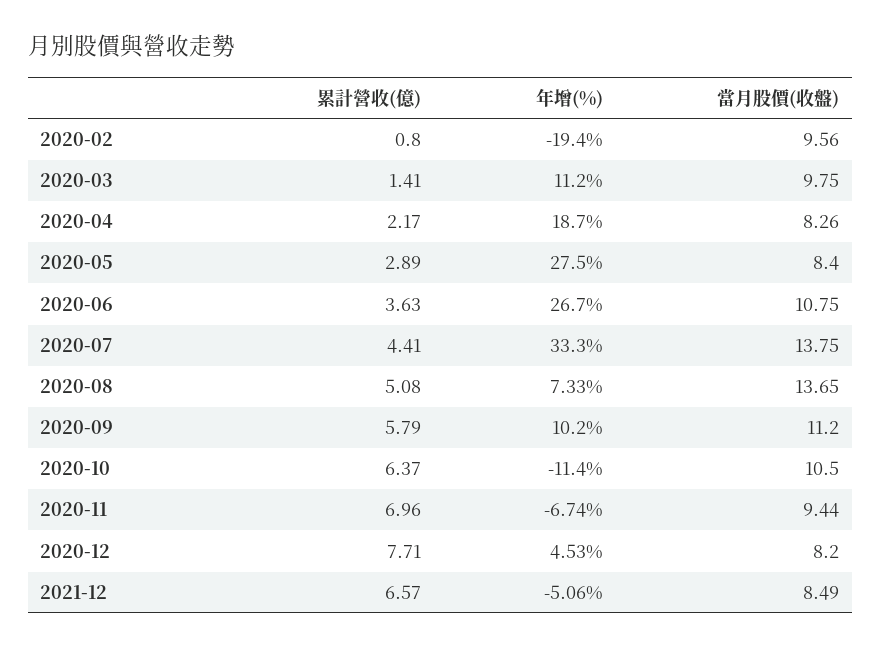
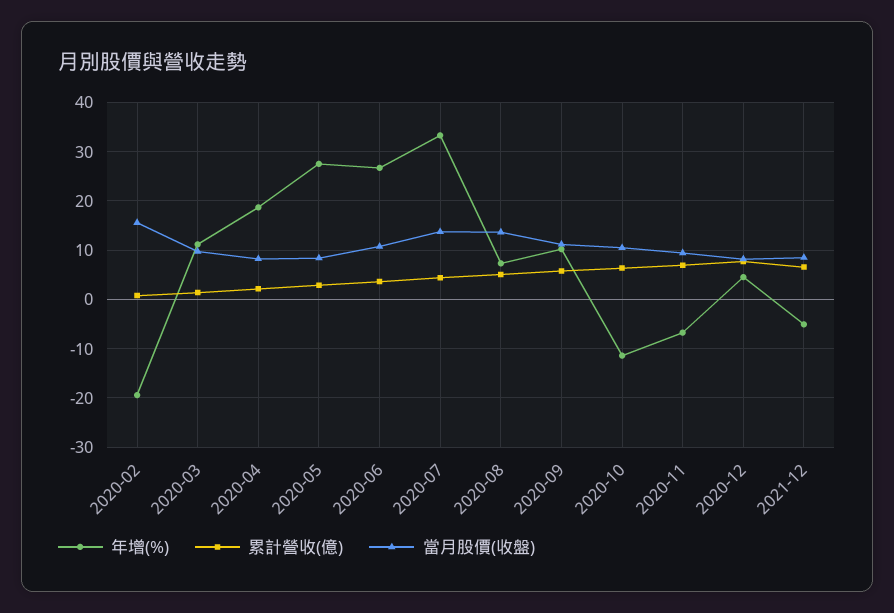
  {
    "累計營收(億)": {
      "2020-02": 0.8,
      "2020-03": 1.41,
      "2020-04": 2.17,
      "2020-05": 2.89,
      "2020-06": 3.63,
      "2020-07": 4.41,
      "2020-08": 5.08,
      "2020-09": 5.79,
      "2020-10": 6.37,
      "2020-11": 6.96,
      "2020-12": 7.71,
      "2021-12": 6.57
    },
    "年增(%)": {
      "2020-02": -19.4,
      "2020-03": 11.2,
      "2020-04": 18.7,
      "2020-05": 27.5,
      "2020-06": 26.7,
      "2020-07": 33.3,
      "2020-08": 7.33,
      "2020-09": 10.2,
      "2020-10": -11.4,
      "2020-11": -6.74,
      "2020-12": 4.53,
      "2021-12": -5.06
    },
    "當月股價(收盤)": {
-     "2020-02": 9.56,
+     "2020-02": 16,
      "2020-03": 9.75,
      "2020-04": 8.26,
      "2020-05": 8.4,
      "2020-06": 10.75,
      "2020-07": 13.75,
      "2020-08": 13.65,
      "2020-09": 11.2,
      "2020-10": 10.5,
      "2020-11": 9.44,
      "2020-12": 8.2,
      "2021-12": 8.49
    }
  }

